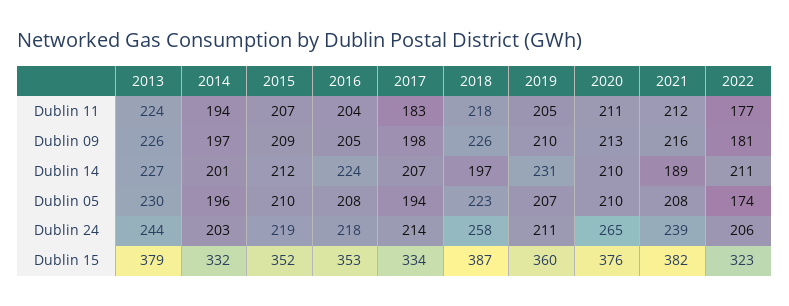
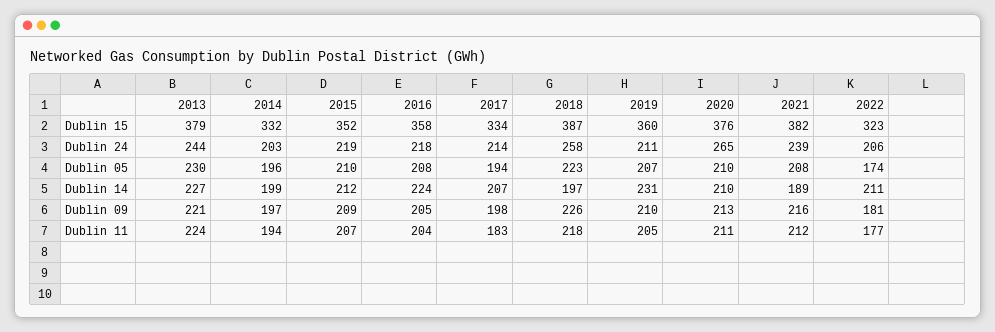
  {
    "2013": {
      "Dublin 11": 224,
-     "Dublin 09": 226,
+     "Dublin 09": 221,
      "Dublin 14": 227,
      "Dublin 05": 230,
      "Dublin 24": 244,
      "Dublin 15": 379
    },
    "2014": {
      "Dublin 11": 194,
      "Dublin 09": 197,
-     "Dublin 14": 201,
+     "Dublin 14": 199,
      "Dublin 05": 196,
      "Dublin 24": 203,
      "Dublin 15": 332
    },
    "2015": {
      "Dublin 11": 207,
      "Dublin 09": 209,
      "Dublin 14": 212,
      "Dublin 05": 210,
      "Dublin 24": 219,
      "Dublin 15": 352
    },
    "2016": {
      "Dublin 11": 204,
      "Dublin 09": 205,
      "Dublin 14": 224,
      "Dublin 05": 208,
      "Dublin 24": 218,
-     "Dublin 15": 353
+     "Dublin 15": 358
    },
    "2017": {
      "Dublin 11": 183,
      "Dublin 09": 198,
      "Dublin 14": 207,
      "Dublin 05": 194,
      "Dublin 24": 214,
      "Dublin 15": 334
    },
    "2018": {
      "Dublin 11": 218,
      "Dublin 09": 226,
      "Dublin 14": 197,
      "Dublin 05": 223,
      "Dublin 24": 258,
      "Dublin 15": 387
    },
    "2019": {
      "Dublin 11": 205,
      "Dublin 09": 210,
      "Dublin 14": 231,
      "Dublin 05": 207,
      "Dublin 24": 211,
      "Dublin 15": 360
    },
    "2020": {
      "Dublin 11": 211,
      "Dublin 09": 213,
      "Dublin 14": 210,
      "Dublin 05": 210,
      "Dublin 24": 265,
      "Dublin 15": 376
    },
    "2021": {
      "Dublin 11": 212,
      "Dublin 09": 216,
      "Dublin 14": 189,
      "Dublin 05": 208,
      "Dublin 24": 239,
      "Dublin 15": 382
    },
    "2022": {
      "Dublin 11": 177,
      "Dublin 09": 181,
      "Dublin 14": 211,
      "Dublin 05": 174,
      "Dublin 24": 206,
      "Dublin 15": 323
    }
  }

